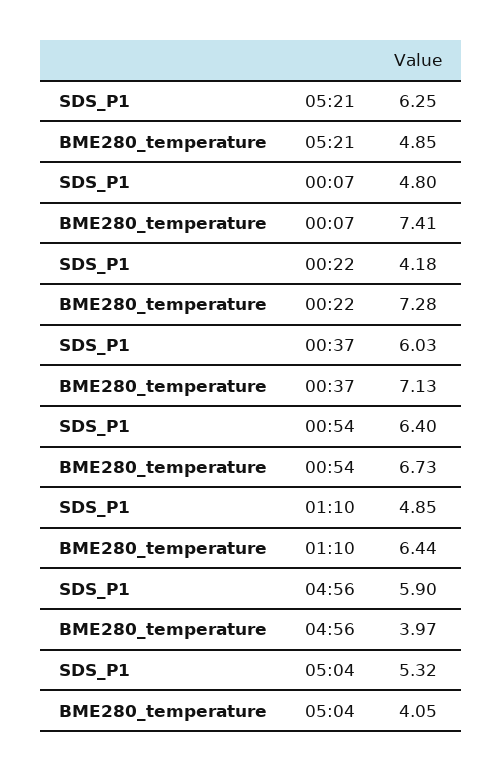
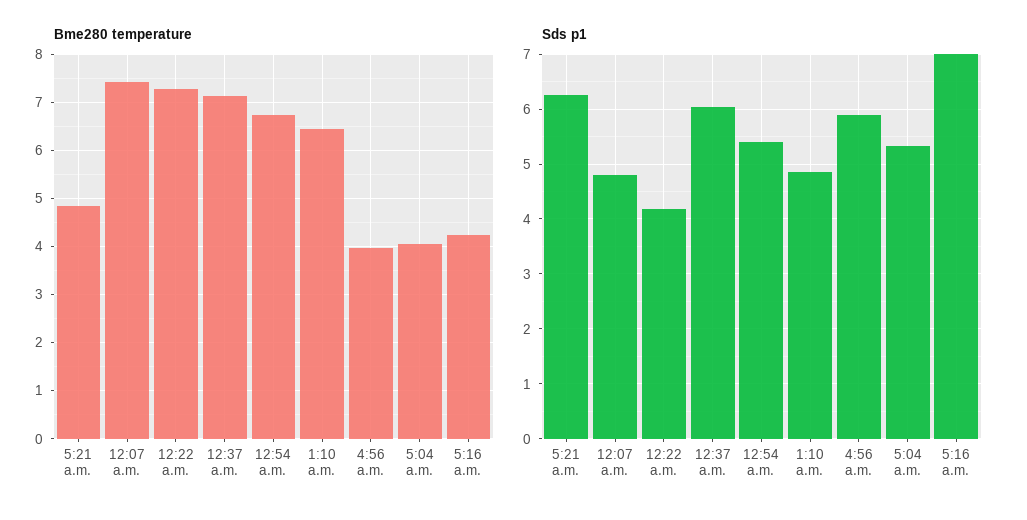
  {
    "SDS_P1": {
      "05:21": 6.25,
      "00:07": 4.8,
      "00:22": 4.18,
      "00:37": 6.03,
-     "00:54": 6.4,
+     "00:54": 5.4,
      "01:10": 4.85,
      "04:56": 5.9,
-     "05:04": 5.32
+     "05:04": 5.32,
+     "5:16 a.m.": 7
    },
    "BME280_temperature": {
      "05:21": 4.85,
      "00:07": 7.41,
      "00:22": 7.28,
      "00:37": 7.13,
      "00:54": 6.73,
      "01:10": 6.44,
      "04:56": 3.97,
-     "05:04": 4.05
+     "05:04": 4.05,
+     "5:16 a.m.": 4.2
    }
  }

